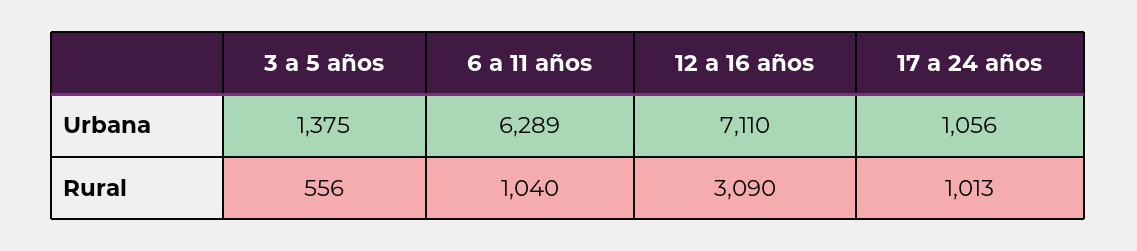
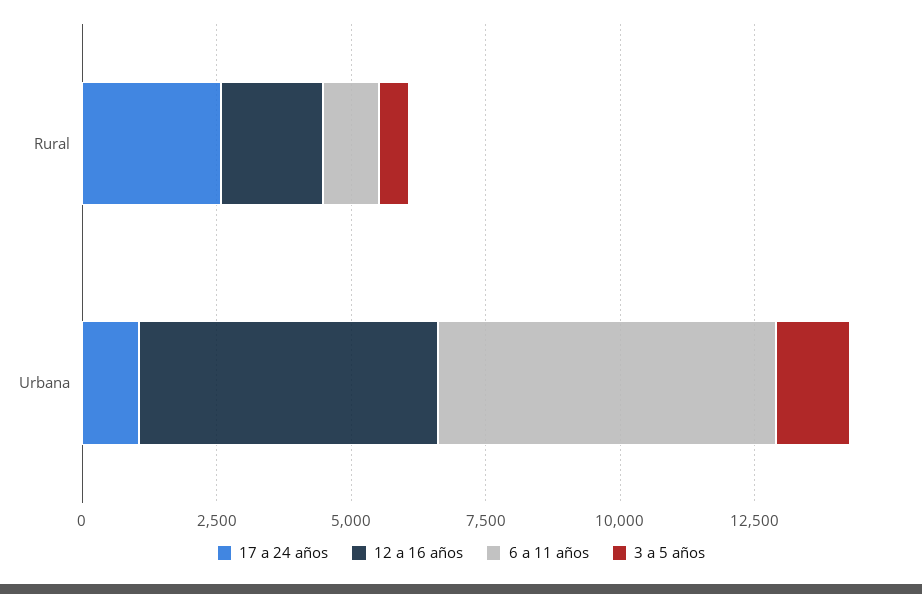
  {
    "3 a 5 años": {
      "Urbana": 1375,
      "Rural": 556
    },
    "6 a 11 años": {
      "Urbana": 6289,
      "Rural": 1040
    },
    "12 a 16 años": {
-     "Urbana": 7110,
+     "Urbana": 5500,
-     "Rural": 3090
+     "Rural": 2000
    },
    "17 a 24 años": {
      "Urbana": 1056,
-     "Rural": 1013
+     "Rural": 2500
    }
  }

